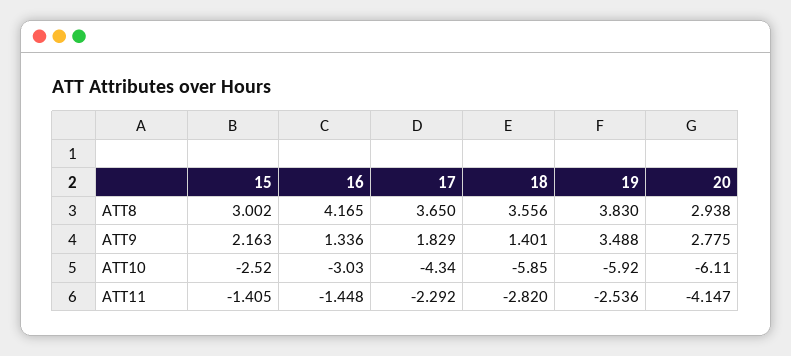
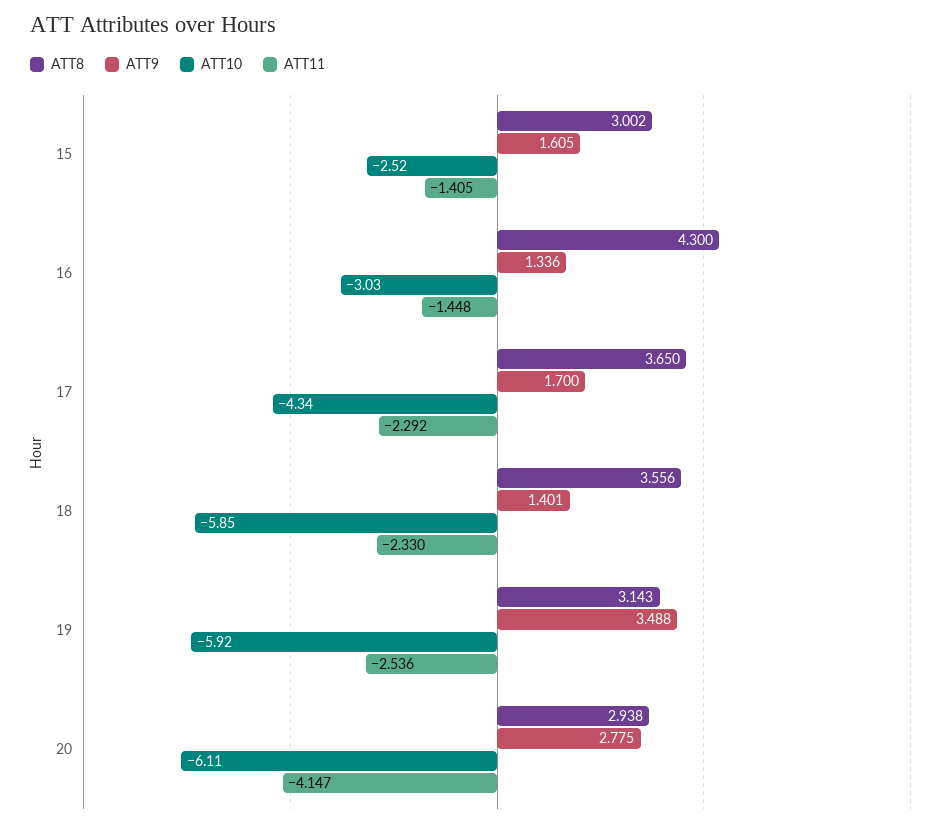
  {
    "ATT8": {
      "15": 3.002,
-     "16": 4.165,
+     "16": 4.3,
      "17": 3.65,
      "18": 3.556,
-     "19": 3.83,
+     "19": 3.143,
      "20": 2.938
    },
    "ATT9": {
-     "15": 2.163,
+     "15": 1.605,
      "16": 1.336,
-     "17": 1.829,
+     "17": 1.7,
      "18": 1.401,
      "19": 3.488,
      "20": 2.775
    },
    "ATT10": {
      "15": -2.52,
      "16": -3.03,
      "17": -4.34,
      "18": -5.85,
      "19": -5.92,
      "20": -6.11
    },
    "ATT11": {
      "15": -1.405,
      "16": -1.448,
      "17": -2.292,
-     "18": -2.82,
+     "18": -2.33,
      "19": -2.536,
      "20": -4.147
    }
  }

